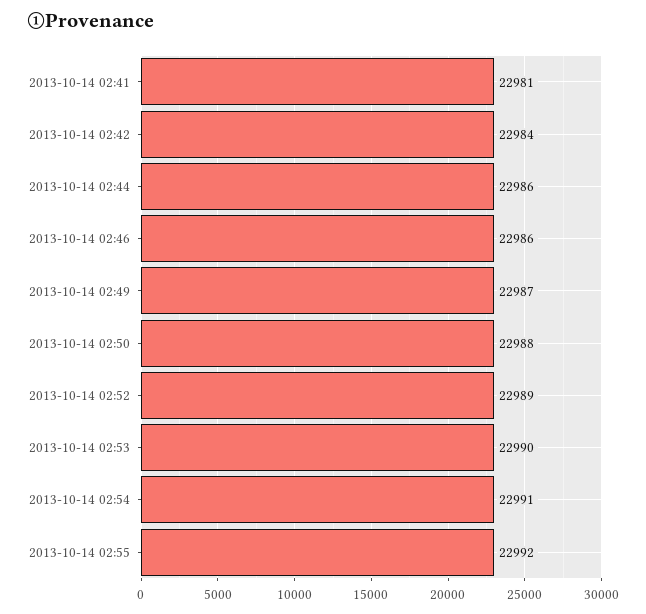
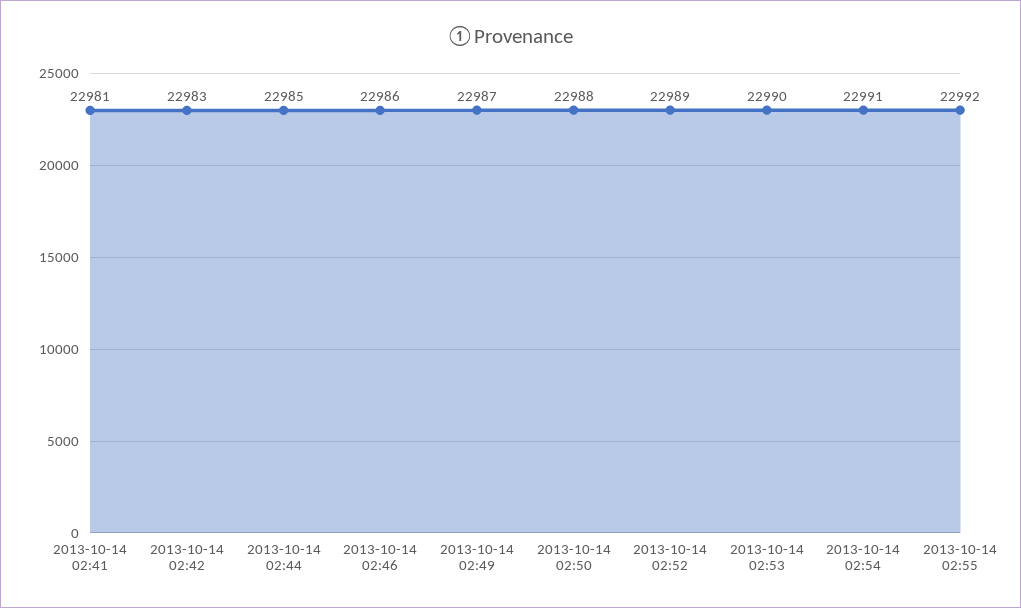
  {
    "2013-10-14 02:41": 22981,
-   "2013-10-14 02:42": 22984,
+   "2013-10-14 02:42": 22983,
-   "2013-10-14 02:44": 22986,
+   "2013-10-14 02:44": 22985,
    "2013-10-14 02:46": 22986,
    "2013-10-14 02:49": 22987,
    "2013-10-14 02:50": 22988,
    "2013-10-14 02:52": 22989,
    "2013-10-14 02:53": 22990,
    "2013-10-14 02:54": 22991,
    "2013-10-14 02:55": 22992
  }

